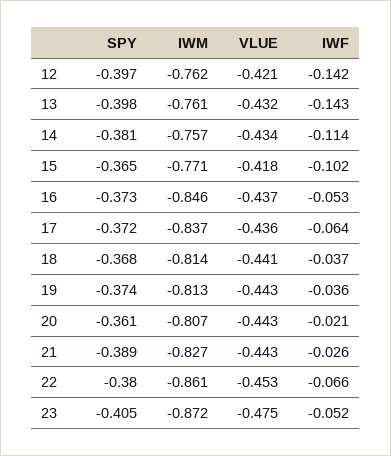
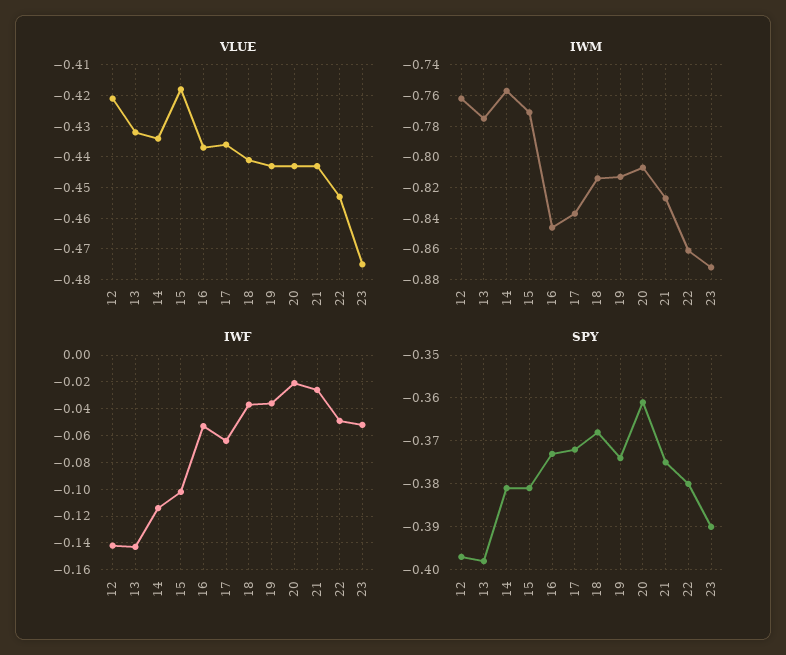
  {
    "SPY": {
      "12": -0.397,
      "13": -0.398,
      "14": -0.381,
-     "15": -0.365,
+     "15": -0.38,
      "16": -0.373,
      "17": -0.372,
      "18": -0.368,
      "19": -0.374,
      "20": -0.361,
-     "21": -0.389,
+     "21": -0.375,
      "22": -0.38,
-     "23": -0.405
+     "23": -0.39
    },
    "IWM": {
      "12": -0.762,
-     "13": -0.761,
+     "13": -0.775,
      "14": -0.757,
      "15": -0.771,
      "16": -0.846,
      "17": -0.837,
      "18": -0.814,
      "19": -0.813,
      "20": -0.807,
      "21": -0.827,
      "22": -0.861,
      "23": -0.872
    },
    "VLUE": {
      "12": -0.421,
      "13": -0.432,
      "14": -0.434,
      "15": -0.418,
      "16": -0.437,
      "17": -0.436,
      "18": -0.441,
      "19": -0.443,
      "20": -0.443,
      "21": -0.443,
      "22": -0.453,
      "23": -0.475
    },
    "IWF": {
      "12": -0.142,
      "13": -0.143,
      "14": -0.114,
      "15": -0.102,
      "16": -0.053,
      "17": -0.064,
      "18": -0.037,
      "19": -0.036,
      "20": -0.021,
      "21": -0.026,
-     "22": -0.066,
+     "22": -0.05,
      "23": -0.052
    }
  }

